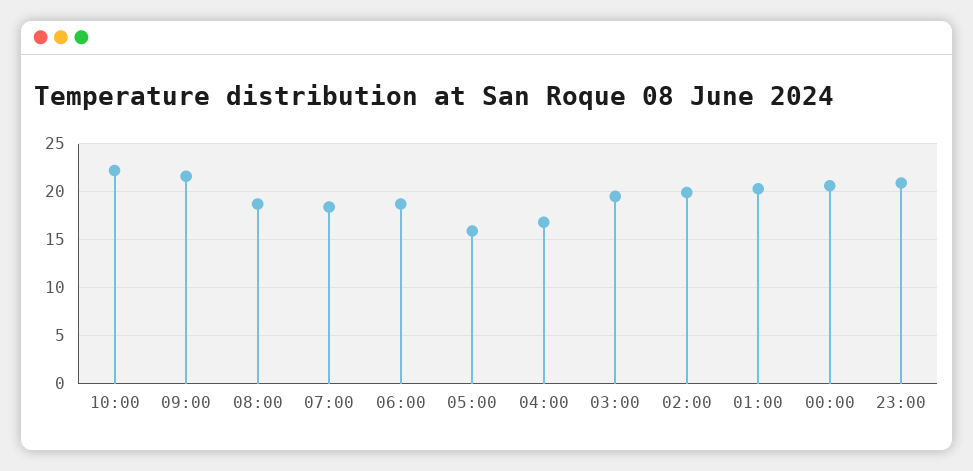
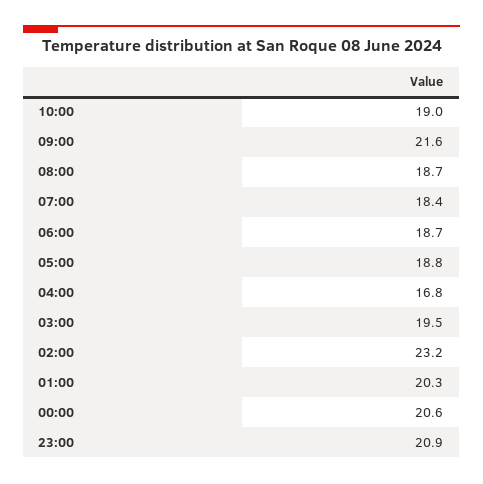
  {
-   "10:00": 22,
+   "10:00": 19,
    "09:00": 21.6,
    "08:00": 18.7,
    "07:00": 18.4,
    "06:00": 18.7,
-   "05:00": 16,
+   "05:00": 18.8,
    "04:00": 16.8,
    "03:00": 19.5,
-   "02:00": 20,
+   "02:00": 23.2,
    "01:00": 20.3,
    "00:00": 20.6,
    "23:00": 20.9
  }

